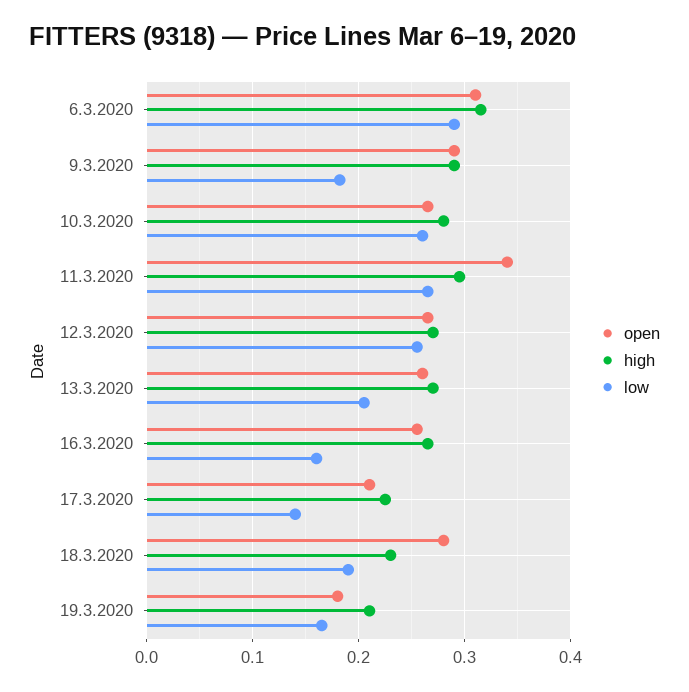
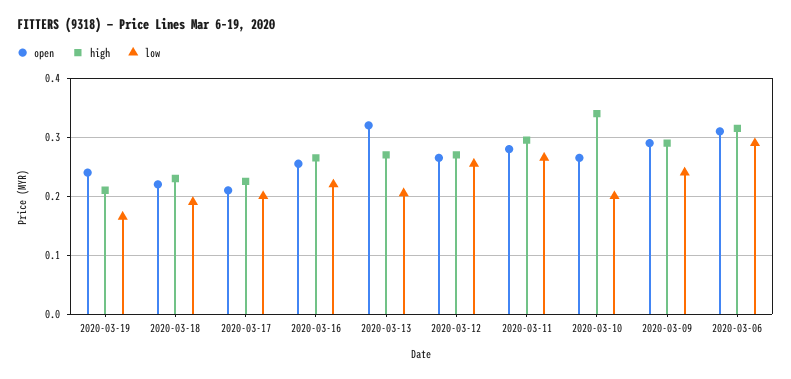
  {
    "open": {
      "6.3.2020": 0.31,
      "9.3.2020": 0.29,
      "10.3.2020": 0.27,
-     "11.3.2020": 0.34,
+     "11.3.2020": 0.28,
      "12.3.2020": 0.27,
-     "13.3.2020": 0.26,
+     "13.3.2020": 0.32,
      "16.3.2020": 0.26,
      "17.3.2020": 0.21,
-     "18.3.2020": 0.28,
+     "18.3.2020": 0.22,
-     "19.3.2020": 0.18
+     "19.3.2020": 0.24
    },
    "high": {
      "6.3.2020": 0.32,
      "9.3.2020": 0.29,
-     "10.3.2020": 0.28,
+     "10.3.2020": 0.34,
      "11.3.2020": 0.3,
      "12.3.2020": 0.27,
      "13.3.2020": 0.27,
      "16.3.2020": 0.27,
      "17.3.2020": 0.23,
      "18.3.2020": 0.23,
      "19.3.2020": 0.21
    },
    "low": {
      "6.3.2020": 0.29,
-     "9.3.2020": 0.18,
+     "9.3.2020": 0.24,
-     "10.3.2020": 0.26,
+     "10.3.2020": 0.2,
      "11.3.2020": 0.27,
      "12.3.2020": 0.26,
      "13.3.2020": 0.21,
-     "16.3.2020": 0.16,
+     "16.3.2020": 0.22,
-     "17.3.2020": 0.14,
+     "17.3.2020": 0.2,
      "18.3.2020": 0.19,
      "19.3.2020": 0.17
    }
  }

